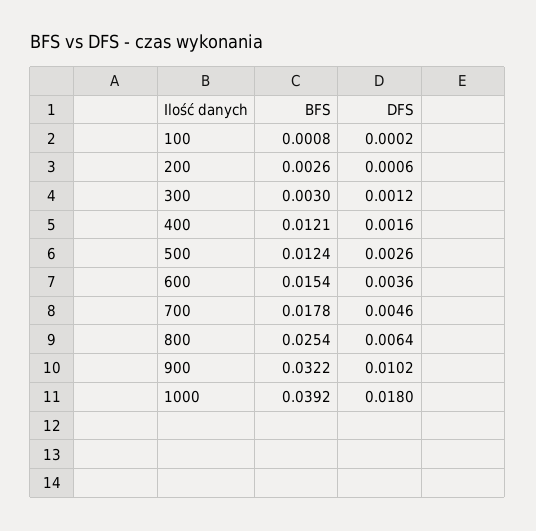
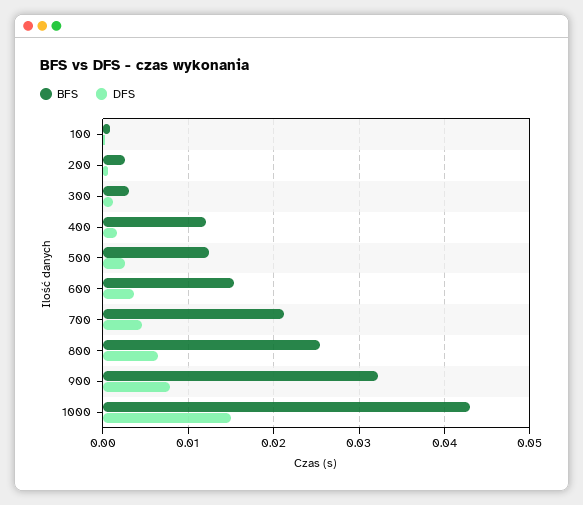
  {
    "BFS": {
      "100": 0.0008,
      "200": 0.0026,
      "300": 0.003,
      "400": 0.0121,
      "500": 0.0124,
      "600": 0.0154,
-     "700": 0.0178,
+     "700": 0.021,
      "800": 0.0254,
      "900": 0.0322,
-     "1000": 0.0392
+     "1000": 0.043
    },
    "DFS": {
      "100": 0.0002,
      "200": 0.0006,
      "300": 0.0012,
      "400": 0.0016,
      "500": 0.0026,
      "600": 0.0036,
      "700": 0.0046,
      "800": 0.0064,
-     "900": 0.0102,
+     "900": 0.008,
-     "1000": 0.018
+     "1000": 0.015
    }
  }

